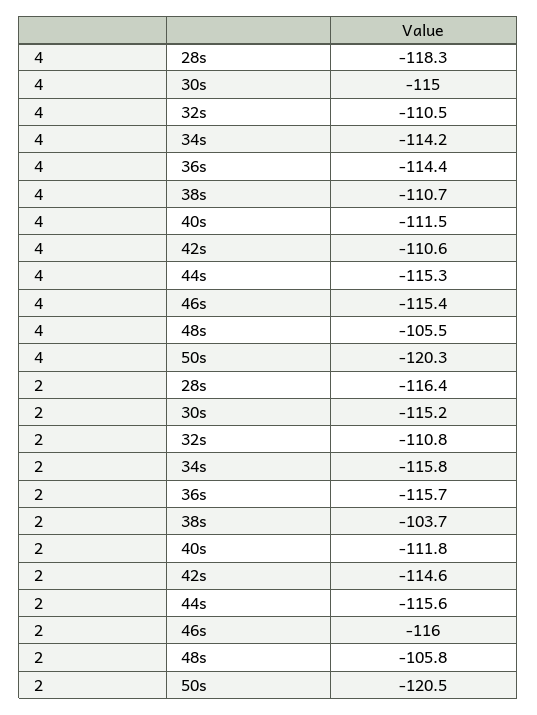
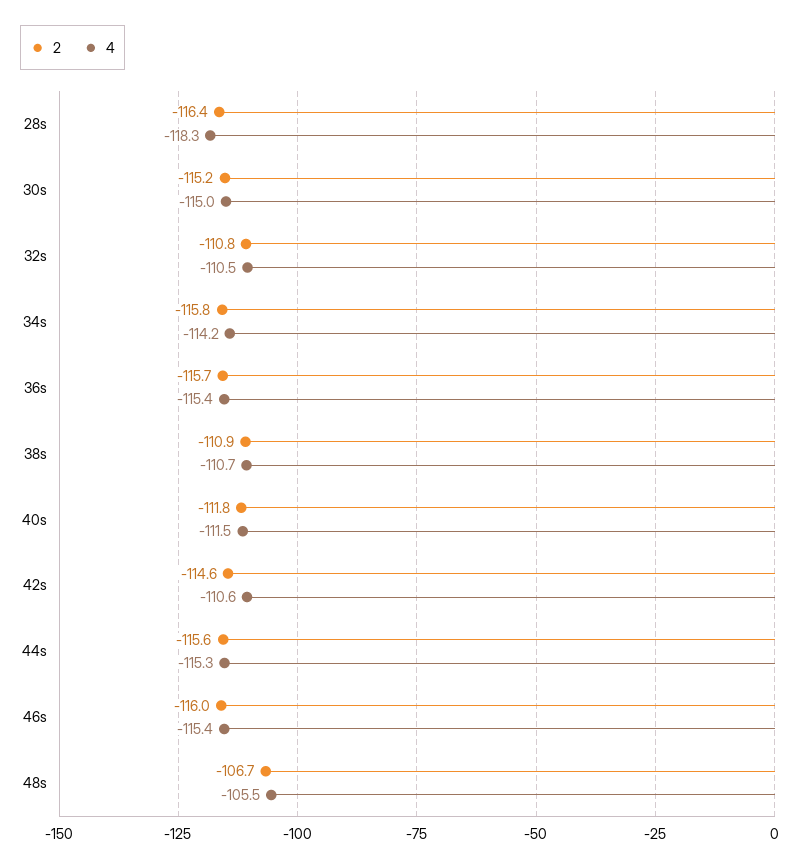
  {
    "4": {
      "28s": -118.3,
      "30s": -115,
      "32s": -110.5,
      "34s": -114.2,
-     "36s": -114.4,
+     "36s": -115.4,
      "38s": -110.7,
      "40s": -111.5,
      "42s": -110.6,
      "44s": -115.3,
      "46s": -115.4,
-     "48s": -105.5,
+     "48s": -105.5
-     "50s": -120.3
    },
    "2": {
      "28s": -116.4,
      "30s": -115.2,
      "32s": -110.8,
      "34s": -115.8,
      "36s": -115.7,
-     "38s": -103.7,
+     "38s": -110.9,
      "40s": -111.8,
      "42s": -114.6,
      "44s": -115.6,
      "46s": -116,
-     "48s": -105.8,
+     "48s": -106.7
-     "50s": -120.5
    }
  }

